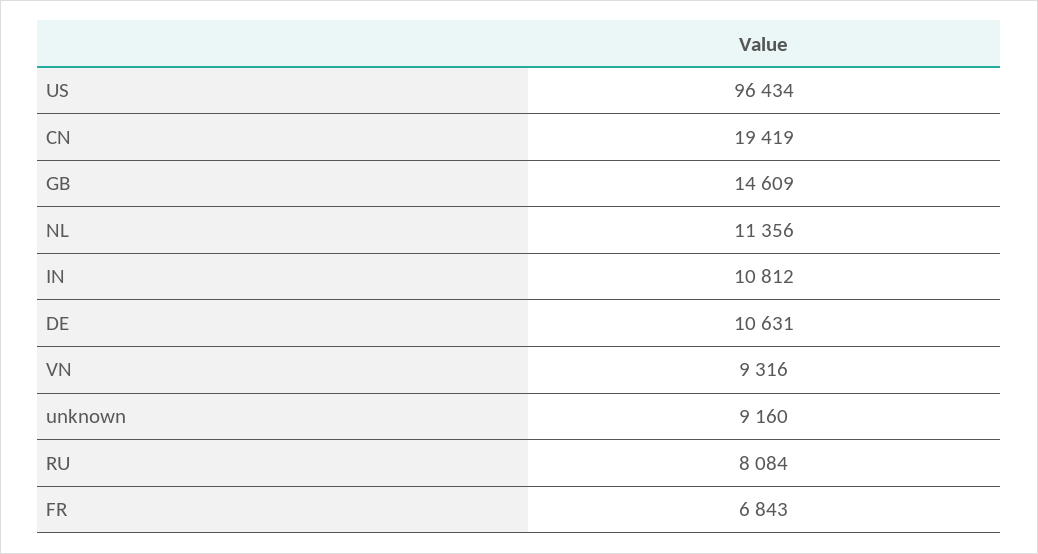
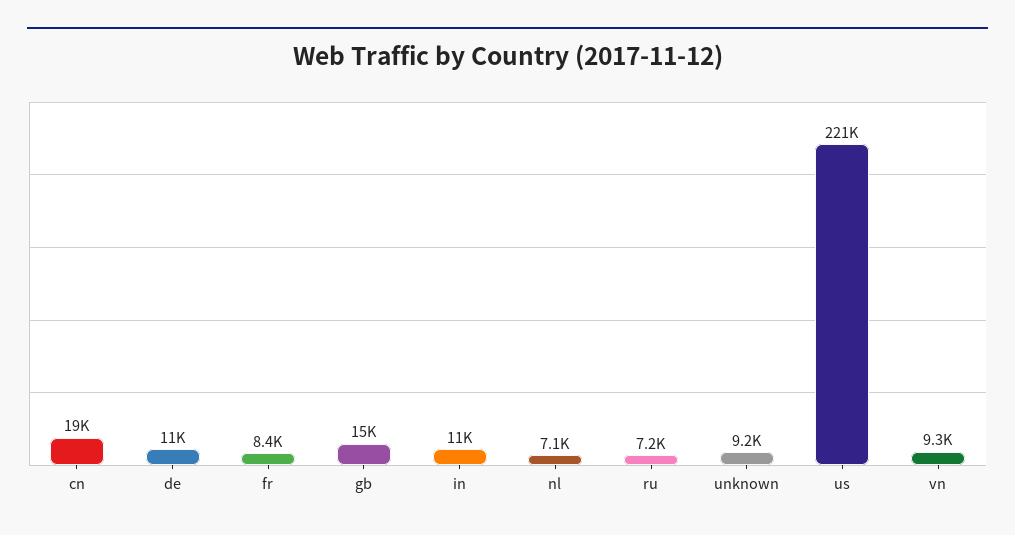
  {
-   "US": 96434,
+   "US": 221000,
    "CN": 19419,
    "GB": 14609,
-   "NL": 11356,
+   "NL": 7100,
    "IN": 10812,
    "DE": 10631,
    "VN": 9316,
    "unknown": 9160,
-   "RU": 8084,
+   "RU": 7200,
-   "FR": 6843
+   "FR": 8400
  }

